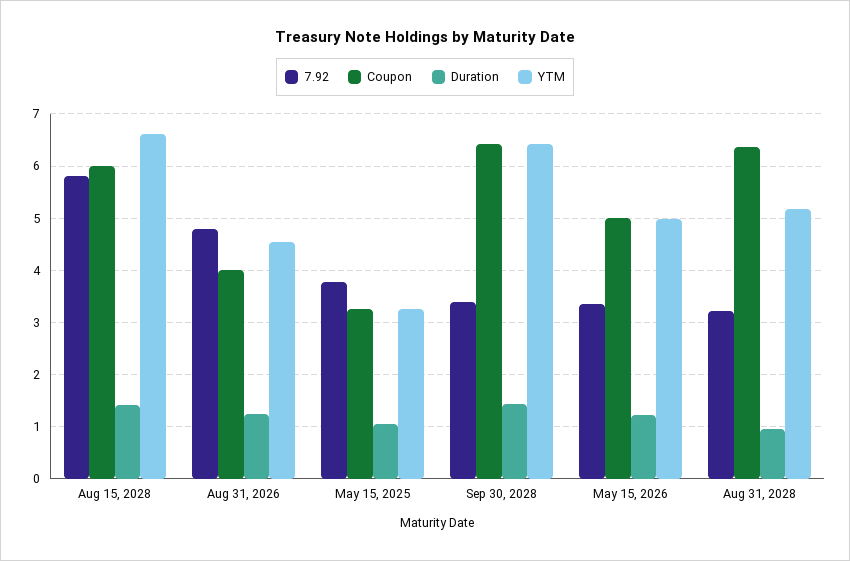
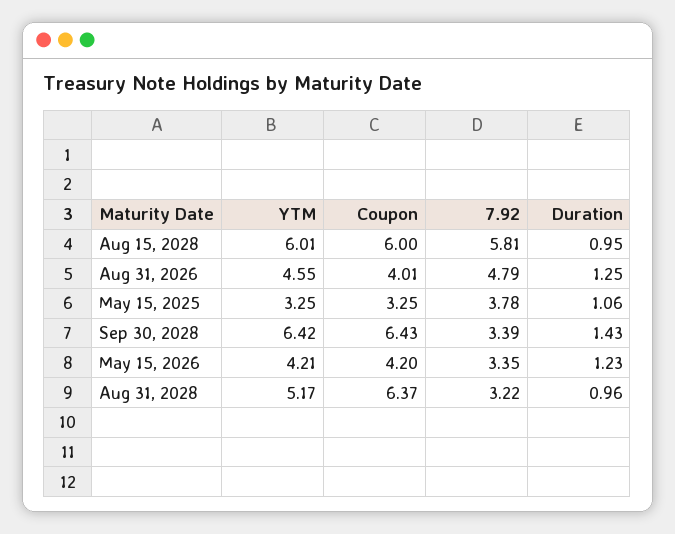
  {
    "7.92": {
      "Aug 15, 2028": 5.81,
      "Aug 31, 2026": 4.79,
      "May 15, 2025": 3.78,
      "Sep 30, 2028": 3.39,
      "May 15, 2026": 3.35,
      "Aug 31, 2028": 3.22
    },
    "Coupon": {
      "Aug 15, 2028": 6,
      "Aug 31, 2026": 4.01,
      "May 15, 2025": 3.25,
      "Sep 30, 2028": 6.43,
-     "May 15, 2026": 5,
+     "May 15, 2026": 4.2,
      "Aug 31, 2028": 6.37
    },
    "Duration": {
-     "Aug 15, 2028": 1.4,
+     "Aug 15, 2028": 0.95,
      "Aug 31, 2026": 1.25,
      "May 15, 2025": 1.06,
      "Sep 30, 2028": 1.43,
      "May 15, 2026": 1.23,
      "Aug 31, 2028": 0.96
    },
    "YTM": {
-     "Aug 15, 2028": 6.6,
+     "Aug 15, 2028": 6.01,
      "Aug 31, 2026": 4.55,
      "May 15, 2025": 3.25,
      "Sep 30, 2028": 6.42,
-     "May 15, 2026": 5,
+     "May 15, 2026": 4.21,
      "Aug 31, 2028": 5.17
    }
  }

